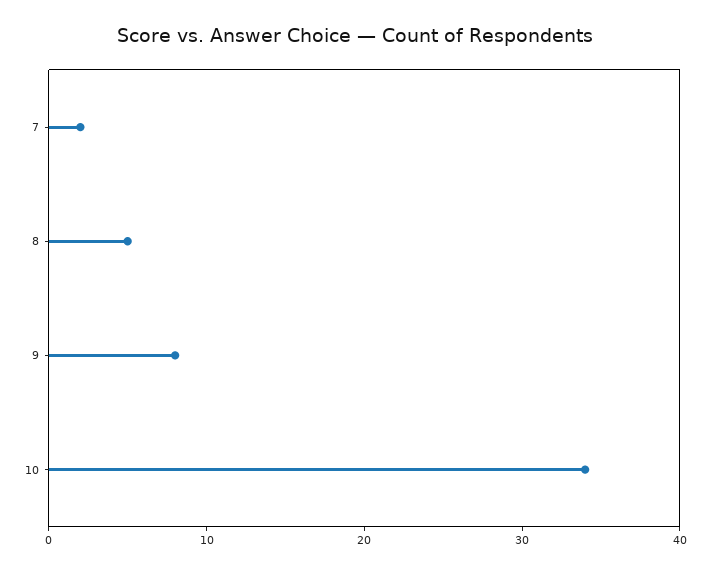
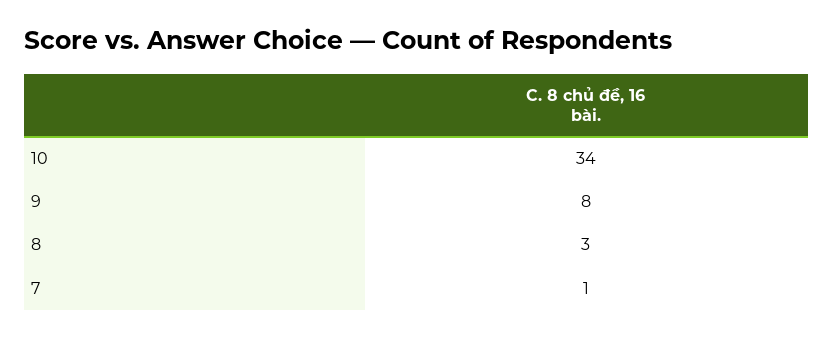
  {
-   "7": 2,
+   "7": 1,
-   "8": 5,
+   "8": 3,
    "9": 8,
    "10": 34
  }

